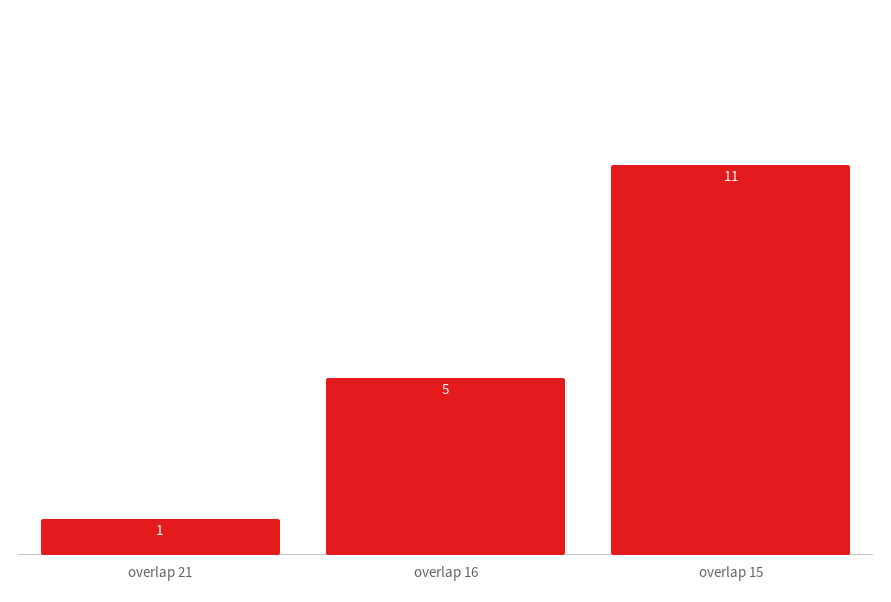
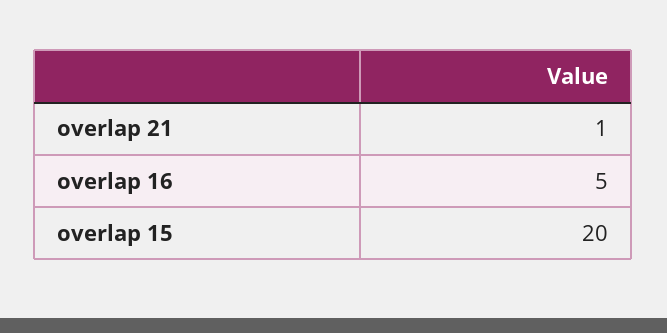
  {
    "overlap 21": 1,
    "overlap 16": 5,
-   "overlap 15": 11
+   "overlap 15": 20
  }

